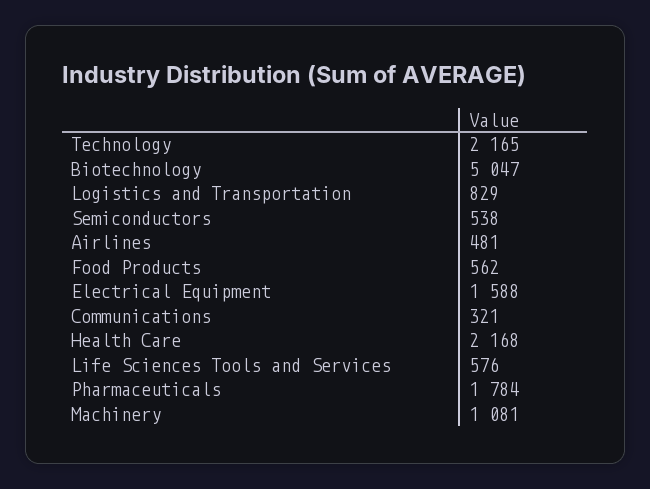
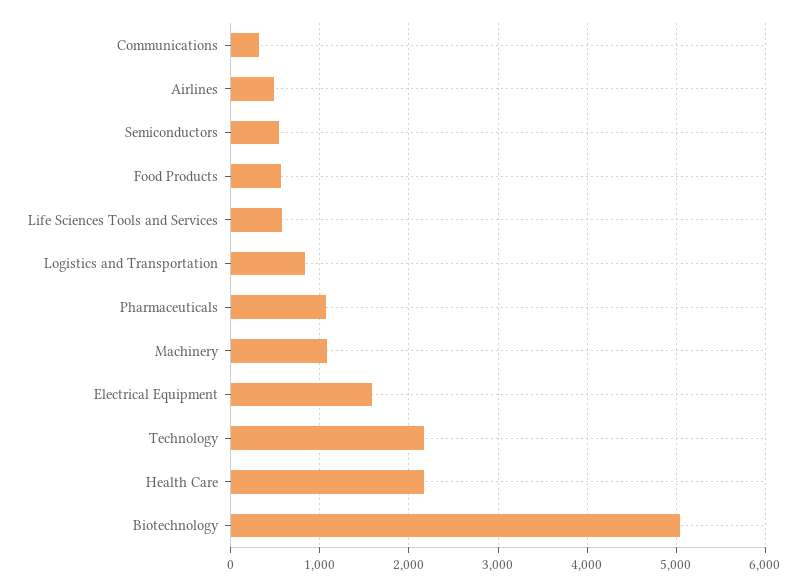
  {
    "Technology": 2165,
    "Biotechnology": 5047,
    "Logistics and Transportation": 829,
    "Semiconductors": 538,
    "Airlines": 481,
    "Food Products": 562,
    "Electrical Equipment": 1588,
    "Communications": 321,
    "Health Care": 2168,
    "Life Sciences Tools and Services": 576,
-   "Pharmaceuticals": 1784,
+   "Pharmaceuticals": 1100,
    "Machinery": 1081
  }

